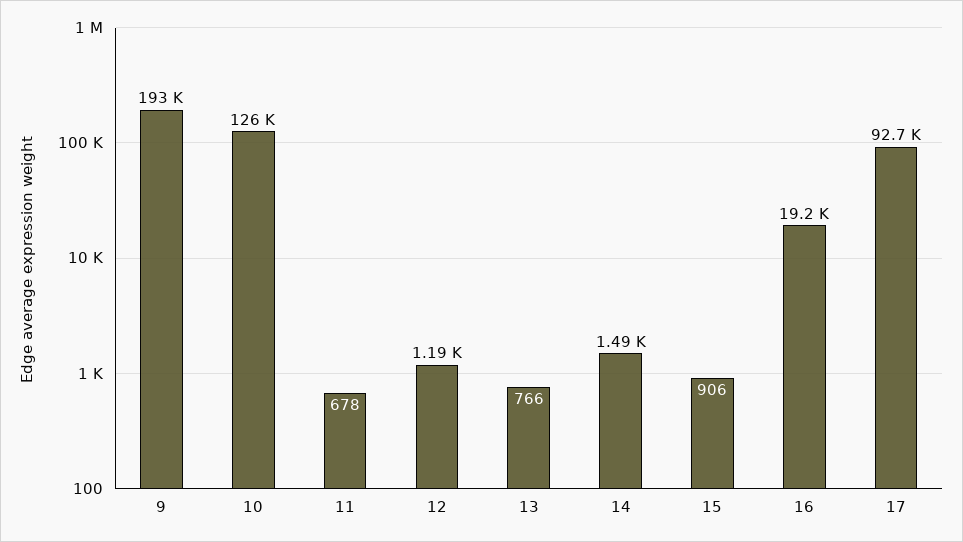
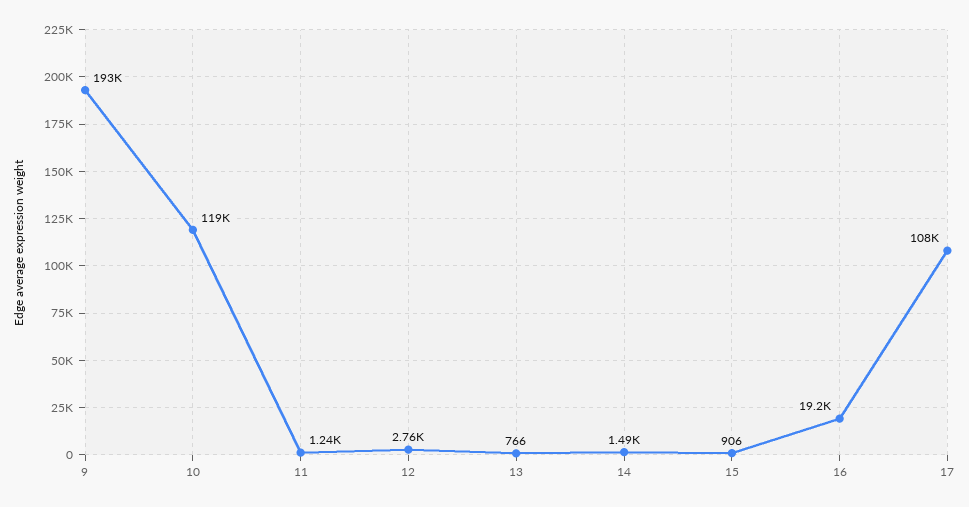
  {
    "9": 193000,
-   "10": 126000,
+   "10": 119000,
-   "11": 678,
+   "11": 1240,
-   "12": 1190,
+   "12": 2760,
    "13": 766,
    "14": 1490,
    "15": 906,
    "16": 19200,
-   "17": 92700
+   "17": 108000
  }

